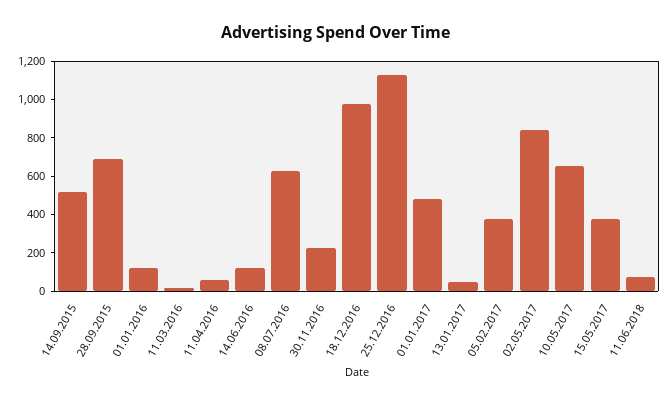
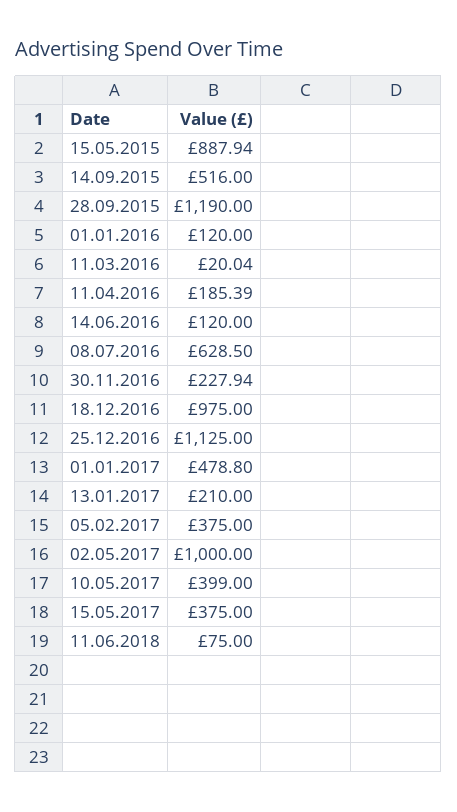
  {
    "14.09.2015": 516,
-   "28.09.2015": 700,
+   "28.09.2015": 1190,
    "01.01.2016": 120,
    "11.03.2016": 20.04,
-   "11.04.2016": 50,
+   "11.04.2016": 185.39,
    "14.06.2016": 120,
    "08.07.2016": 628.5,
    "30.11.2016": 227.94,
    "18.12.2016": 975,
    "25.12.2016": 1125,
    "01.01.2017": 478.8,
-   "13.01.2017": 50,
+   "13.01.2017": 210,
    "05.02.2017": 375,
-   "02.05.2017": 850,
+   "02.05.2017": 1000,
-   "10.05.2017": 650,
+   "10.05.2017": 399,
    "15.05.2017": 375,
-   "11.06.2018": 75
+   "11.06.2018": 75,
+   "15.05.2015": 887.94
  }

